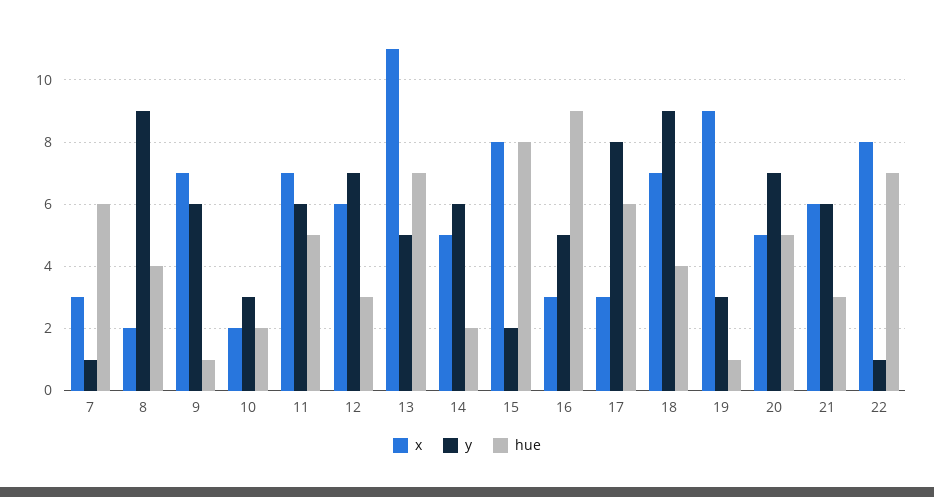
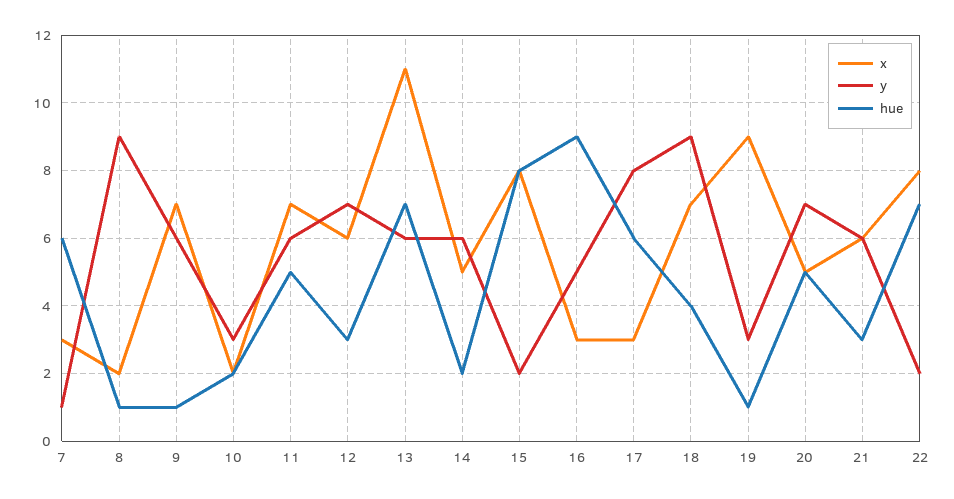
  {
    "x": {
      "7": 3,
      "8": 2,
      "9": 7,
      "10": 2,
      "11": 7,
      "12": 6,
      "13": 11,
      "14": 5,
      "15": 8,
      "16": 3,
      "17": 3,
      "18": 7,
      "19": 9,
      "20": 5,
      "21": 6,
      "22": 8
    },
    "y": {
      "7": 1,
      "8": 9,
      "9": 6,
      "10": 3,
      "11": 6,
      "12": 7,
-     "13": 5,
+     "13": 6,
      "14": 6,
      "15": 2,
      "16": 5,
      "17": 8,
      "18": 9,
      "19": 3,
      "20": 7,
      "21": 6,
-     "22": 1
+     "22": 2
    },
    "hue": {
      "7": 6,
-     "8": 4,
+     "8": 1,
      "9": 1,
      "10": 2,
      "11": 5,
      "12": 3,
      "13": 7,
      "14": 2,
      "15": 8,
      "16": 9,
      "17": 6,
      "18": 4,
      "19": 1,
      "20": 5,
      "21": 3,
      "22": 7
    }
  }

